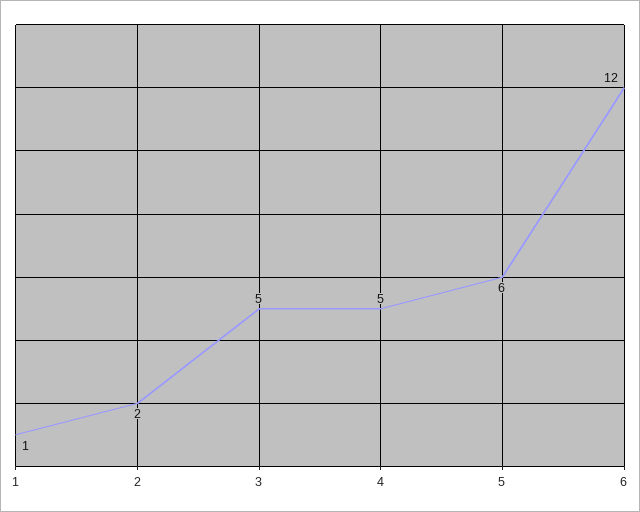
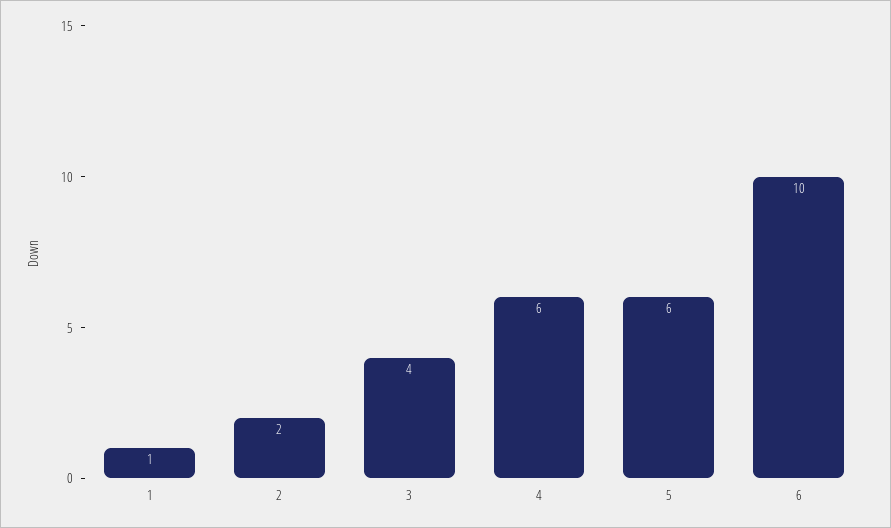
  {
    "1": 1,
    "2": 2,
-   "3": 5,
+   "3": 4,
-   "4": 5,
+   "4": 6,
    "5": 6,
-   "6": 12
+   "6": 10
  }

